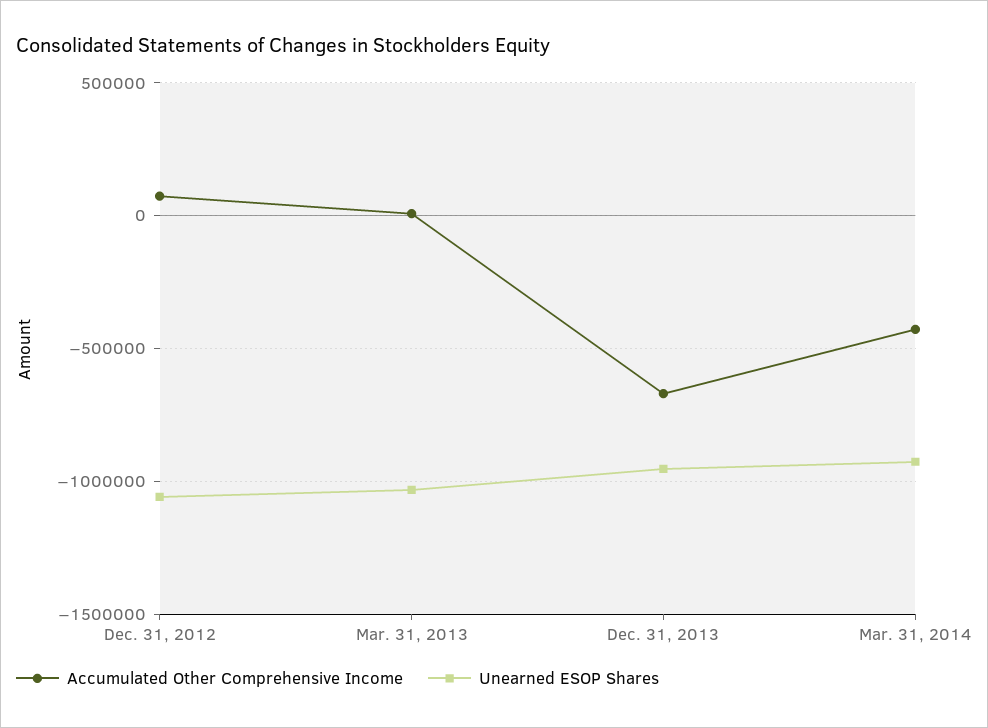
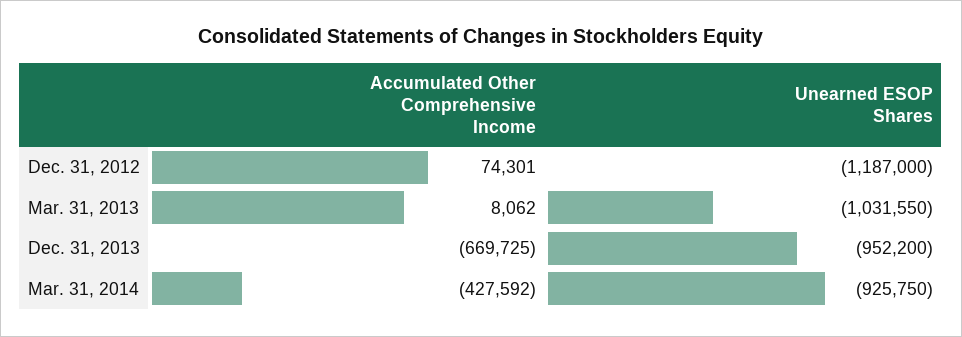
  {
    "Accumulated Other Comprehensive Income": {
      "Dec. 31, 2012": 74301,
      "Mar. 31, 2013": 8062,
      "Dec. 31, 2013": -669725,
      "Mar. 31, 2014": -427592
    },
    "Unearned ESOP Shares": {
-     "Dec. 31, 2012": -1050000,
+     "Dec. 31, 2012": -1187000,
      "Mar. 31, 2013": -1031550,
      "Dec. 31, 2013": -952200,
      "Mar. 31, 2014": -925750
    }
  }

